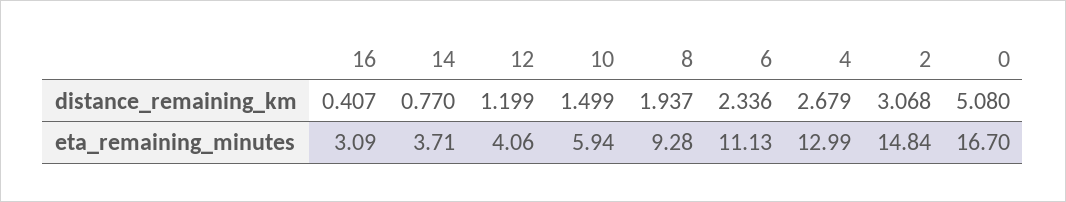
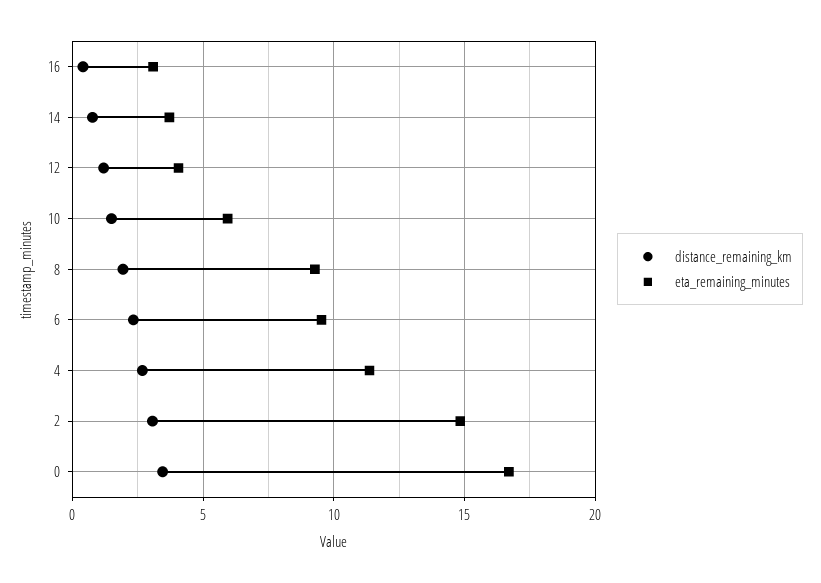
  {
    "distance_remaining_km": {
      "16": 0.407,
      "14": 0.77,
      "12": 1.199,
      "10": 1.499,
      "8": 1.937,
      "6": 2.336,
      "4": 2.679,
      "2": 3.068,
-     "0": 5.08
+     "0": 3.5
    },
    "eta_remaining_minutes": {
      "16": 3.09,
      "14": 3.71,
      "12": 4.06,
      "10": 5.94,
      "8": 9.28,
-     "6": 11.13,
+     "6": 9.5,
-     "4": 12.99,
+     "4": 11.5,
      "2": 14.84,
      "0": 16.7
    }
  }

